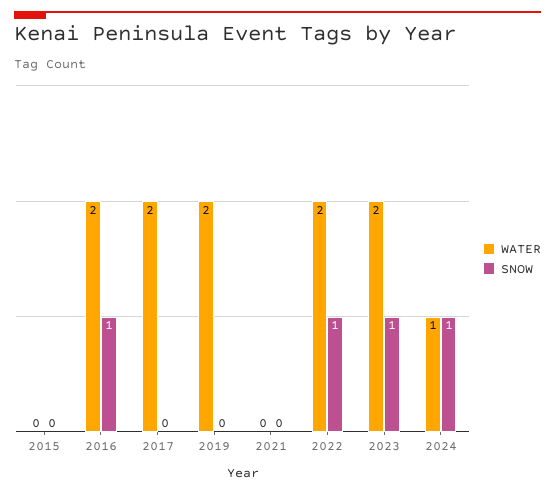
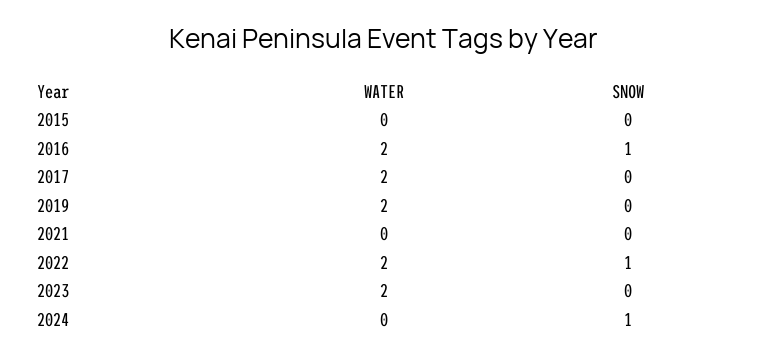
  {
    "WATER": {
      "2015": 0,
      "2016": 2,
      "2017": 2,
      "2019": 2,
      "2021": 0,
      "2022": 2,
      "2023": 2,
-     "2024": 1
+     "2024": 0
    },
    "SNOW": {
      "2015": 0,
      "2016": 1,
      "2017": 0,
      "2019": 0,
      "2021": 0,
      "2022": 1,
-     "2023": 1,
+     "2023": 0,
      "2024": 1
    }
  }

